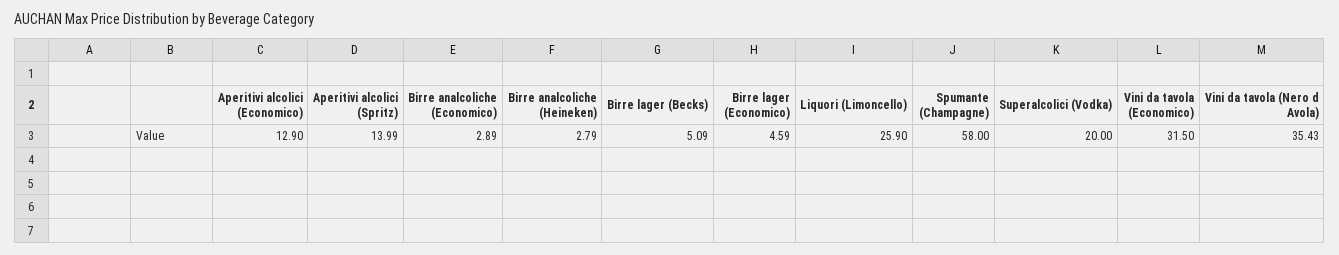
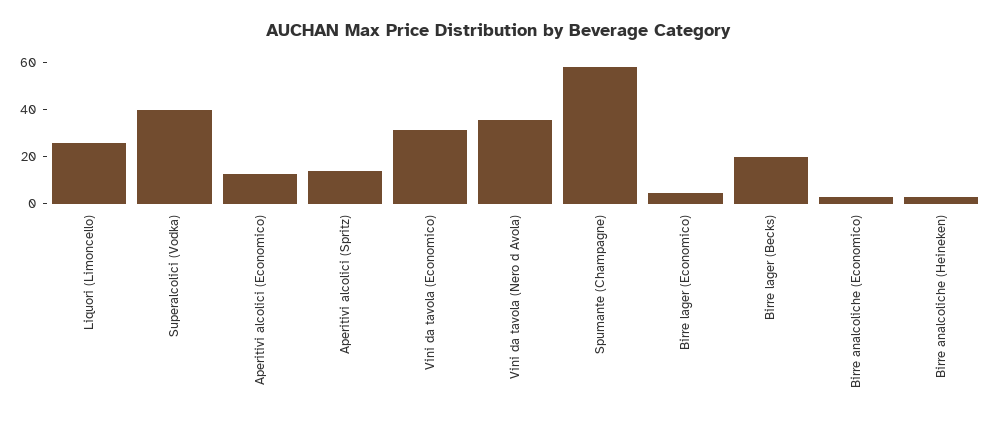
  {
    "Aperitivi alcolici (Economico)": 12.9,
    "Aperitivi alcolici (Spritz)": 13.99,
    "Birre analcoliche (Economico)": 2.89,
    "Birre analcoliche (Heineken)": 2.79,
-   "Birre lager (Becks)": 5.09,
+   "Birre lager (Becks)": 20,
    "Birre lager (Economico)": 4.59,
    "Liquori (Limoncello)": 25.9,
    "Spumante (Champagne)": 58,
-   "Superalcolici (Vodka)": 20,
+   "Superalcolici (Vodka)": 40,
    "Vini da tavola (Economico)": 31.5,
    "Vini da tavola (Nero d Avola)": 35.43
  }

